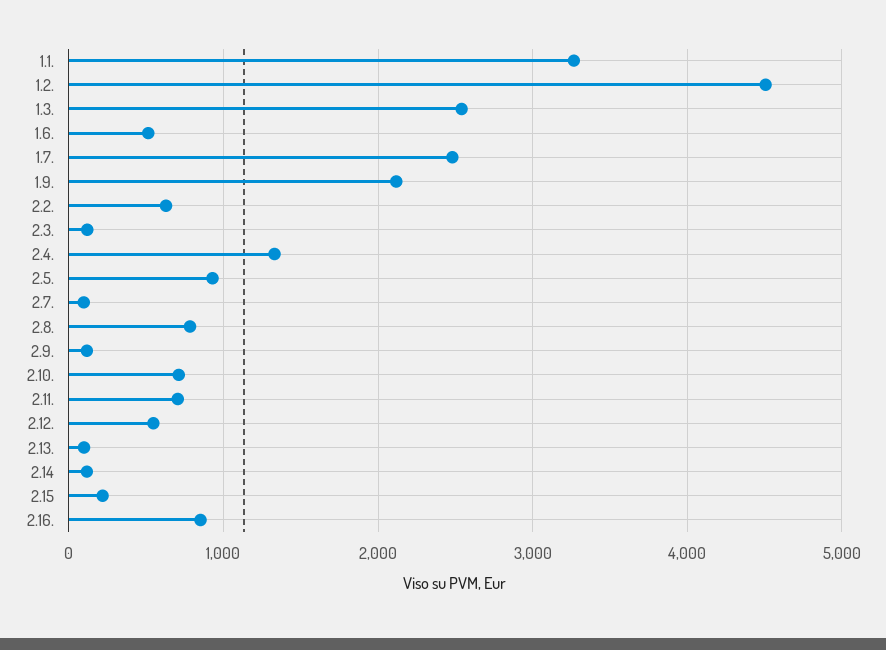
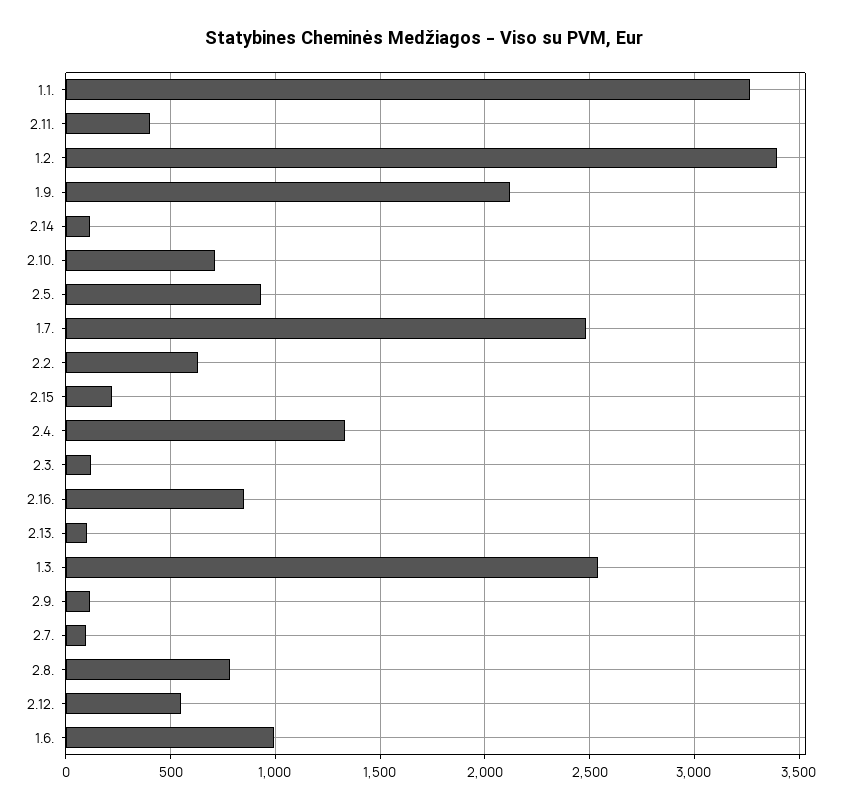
  {
    "1.1.": 3250,
-   "1.2.": 4500,
+   "1.2.": 3400,
    "1.3.": 2550,
-   "1.6.": 500,
+   "1.6.": 1000,
    "1.7.": 2500,
    "1.9.": 2100,
    "2.2.": 650,
    "2.3.": 100,
    "2.4.": 1350,
    "2.5.": 950,
    "2.7.": 100,
    "2.8.": 800,
    "2.9.": 100,
    "2.10.": 700,
-   "2.11.": 700,
+   "2.11.": 400,
    "2.12.": 550,
    "2.13.": 100,
    "2.14": 100,
    "2.15": 200,
    "2.16.": 850
  }

